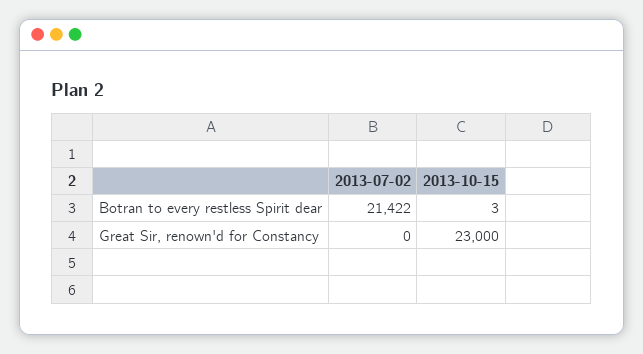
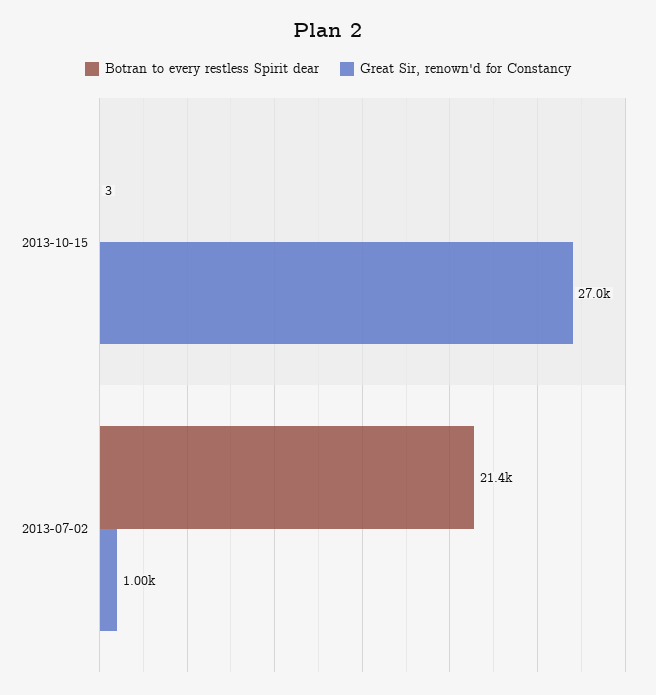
  {
    "Botran to every restless Spirit dear": {
      "2013-07-02": 21422,
      "2013-10-15": 3
    },
    "Great Sir, renown'd for Constancy": {
-     "2013-07-02": 0,
+     "2013-07-02": 1000,
-     "2013-10-15": 23000
+     "2013-10-15": 27000
    }
  }

